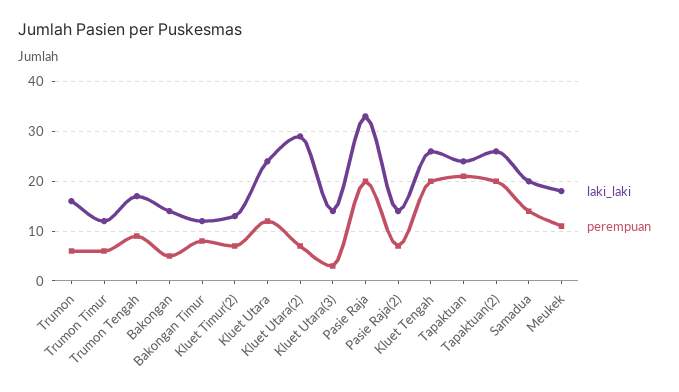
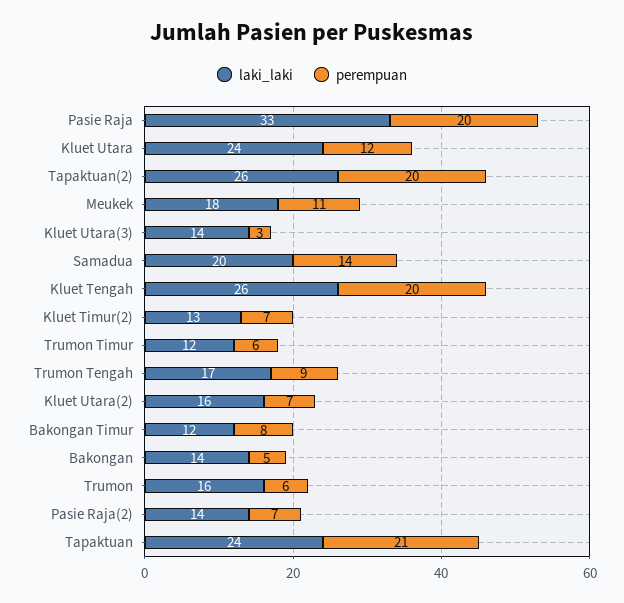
  {
    "laki_laki": {
      "Trumon": 16,
      "Trumon Timur": 12,
      "Trumon Tengah": 17,
      "Bakongan": 14,
      "Bakongan Timur": 12,
      "Kluet Timur(2)": 13,
      "Kluet Utara": 24,
-     "Kluet Utara(2)": 30,
+     "Kluet Utara(2)": 16,
      "Kluet Utara(3)": 14,
      "Pasie Raja": 33,
      "Pasie Raja(2)": 14,
      "Kluet Tengah": 26,
      "Tapaktuan": 24,
      "Tapaktuan(2)": 26,
      "Samadua": 20,
      "Meukek": 18
    },
    "perempuan": {
      "Trumon": 6,
      "Trumon Timur": 6,
      "Trumon Tengah": 9,
      "Bakongan": 5,
      "Bakongan Timur": 8,
      "Kluet Timur(2)": 7,
      "Kluet Utara": 12,
      "Kluet Utara(2)": 7,
      "Kluet Utara(3)": 3,
      "Pasie Raja": 20,
      "Pasie Raja(2)": 7,
      "Kluet Tengah": 20,
      "Tapaktuan": 21,
      "Tapaktuan(2)": 20,
      "Samadua": 14,
      "Meukek": 11
    }
  }

